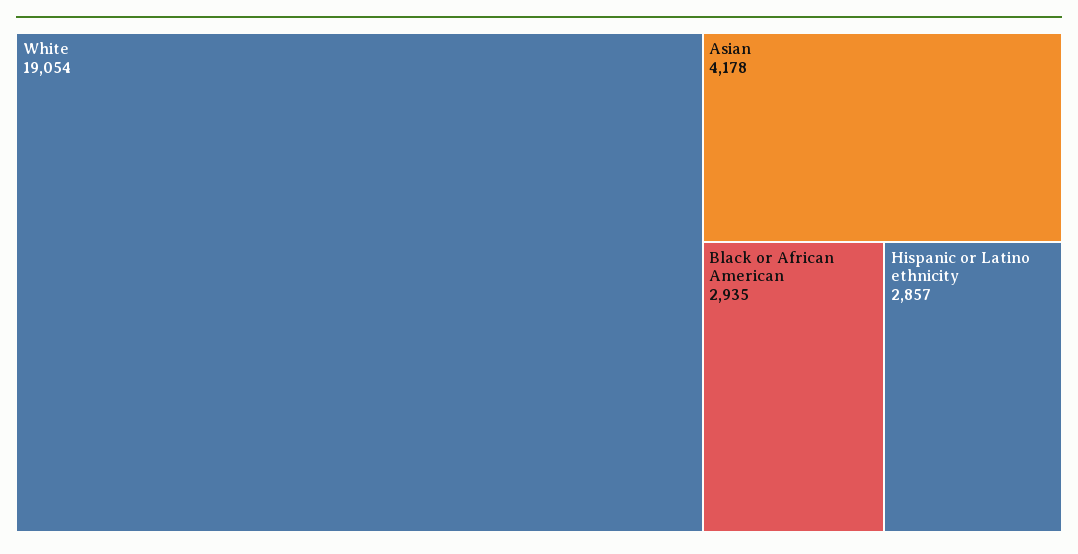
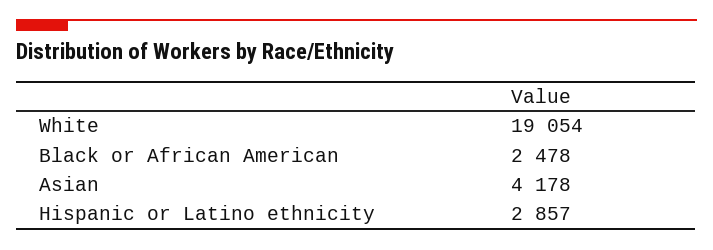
  {
    "White": 19054,
    "Asian": 4178,
-   "Black or African American": 2935,
+   "Black or African American": 2478,
    "Hispanic or Latino ethnicity": 2857
  }

